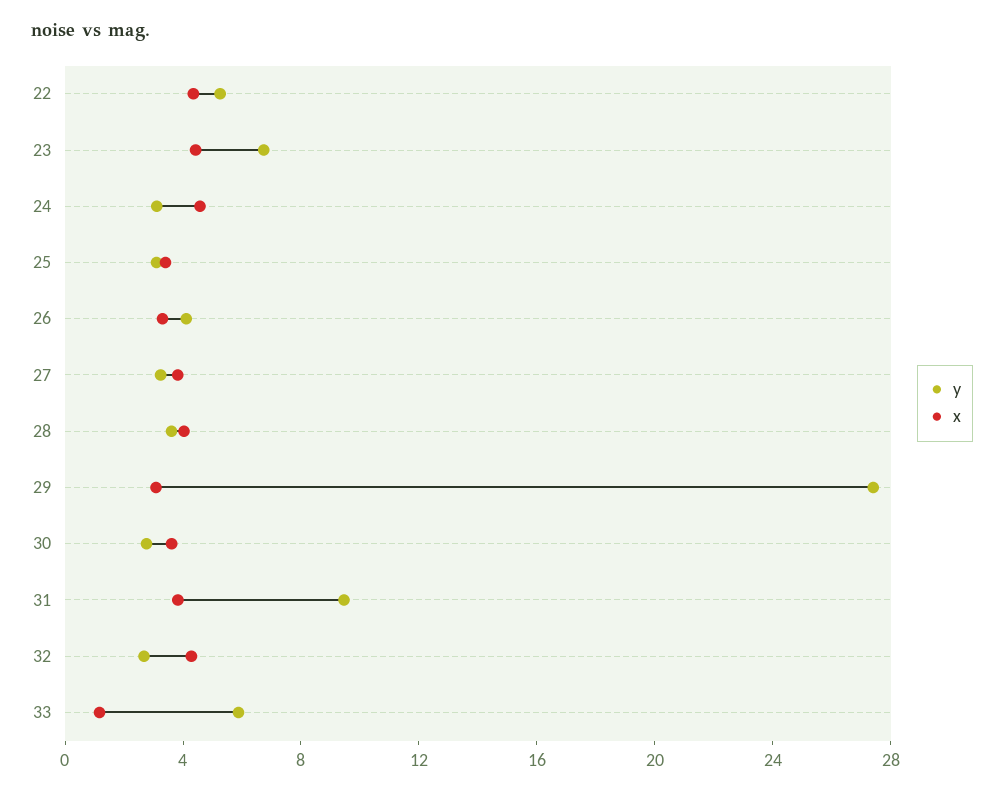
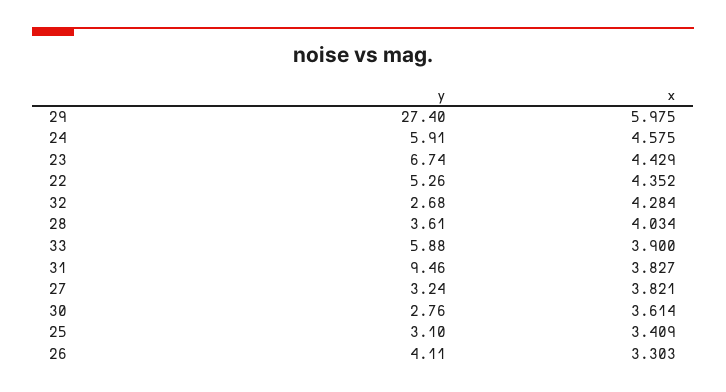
  {
    "y": {
      "22": 5.26,
      "23": 6.74,
-     "24": 3,
+     "24": 5.91,
      "25": 3.1,
      "26": 4.11,
      "27": 3.24,
      "28": 3.61,
      "29": 27.4,
      "30": 2.76,
      "31": 9.46,
      "32": 2.68,
      "33": 5.88
    },
    "x": {
      "22": 4.352,
      "23": 4.429,
      "24": 4.575,
      "25": 3.409,
      "26": 3.303,
      "27": 3.821,
      "28": 4.034,
-     "29": 3,
+     "29": 5.975,
      "30": 3.614,
      "31": 3.827,
      "32": 4.284,
-     "33": 1
+     "33": 3.9
    }
  }

